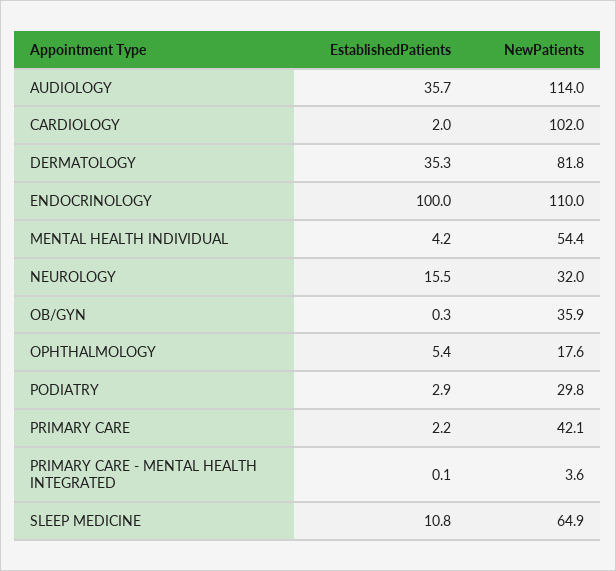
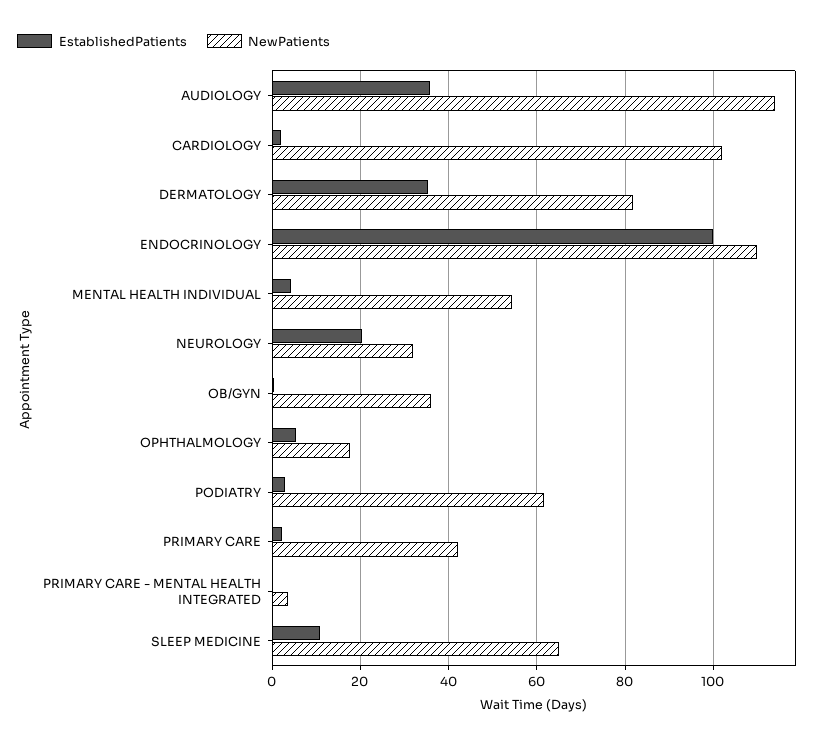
  {
    "EstablishedPatients": {
      "AUDIOLOGY": 35.7,
      "CARDIOLOGY": 2,
      "DERMATOLOGY": 35.3,
      "ENDOCRINOLOGY": 100,
      "MENTAL HEALTH INDIVIDUAL": 4.2,
-     "NEUROLOGY": 15.5,
+     "NEUROLOGY": 20,
      "OB/GYN": 0.3,
      "OPHTHALMOLOGY": 5.4,
      "PODIATRY": 2.9,
      "PRIMARY CARE": 2.2,
      "PRIMARY CARE - MENTAL HEALTH INTEGRATED": 0.1,
      "SLEEP MEDICINE": 10.8
    },
    "NewPatients": {
      "AUDIOLOGY": 114,
      "CARDIOLOGY": 102,
      "DERMATOLOGY": 81.8,
      "ENDOCRINOLOGY": 110,
      "MENTAL HEALTH INDIVIDUAL": 54.4,
      "NEUROLOGY": 32,
      "OB/GYN": 35.9,
      "OPHTHALMOLOGY": 17.6,
-     "PODIATRY": 29.8,
+     "PODIATRY": 62,
      "PRIMARY CARE": 42.1,
      "PRIMARY CARE - MENTAL HEALTH INTEGRATED": 3.6,
      "SLEEP MEDICINE": 64.9
    }
  }

